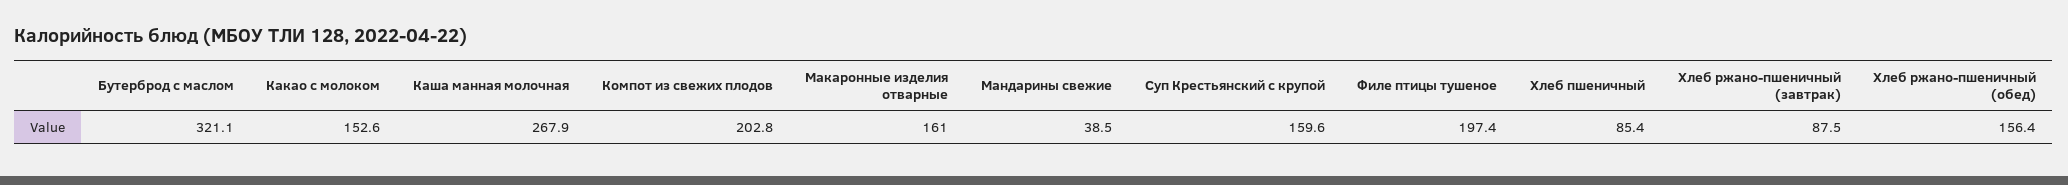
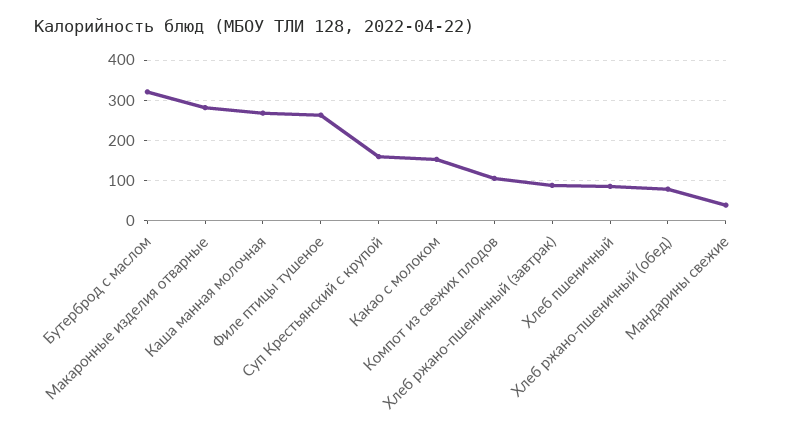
  {
    "Бутерброд с маслом": 321.1,
    "Какао с молоком": 152.6,
    "Каша манная молочная": 267.9,
-   "Компот из свежих плодов": 202.8,
+   "Компот из свежих плодов": 100,
-   "Макаронные изделия отварные": 161,
+   "Макаронные изделия отварные": 280,
    "Мандарины свежие": 38.5,
    "Суп Крестьянский с крупой": 159.6,
-   "Филе птицы тушеное": 197.4,
+   "Филе птицы тушеное": 260,
    "Хлеб пшеничный": 85.4,
    "Хлеб ржано-пшеничный (завтрак)": 87.5,
-   "Хлеб ржано-пшеничный (обед)": 156.4
+   "Хлеб ржано-пшеничный (обед)": 80
  }

